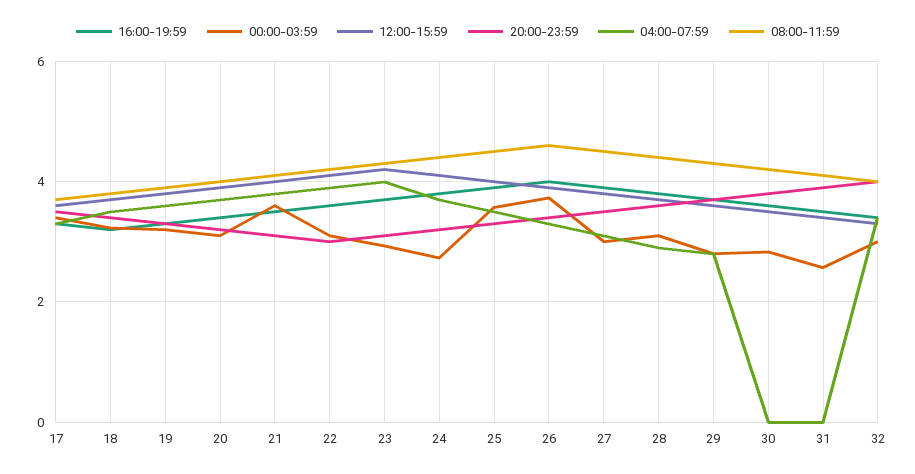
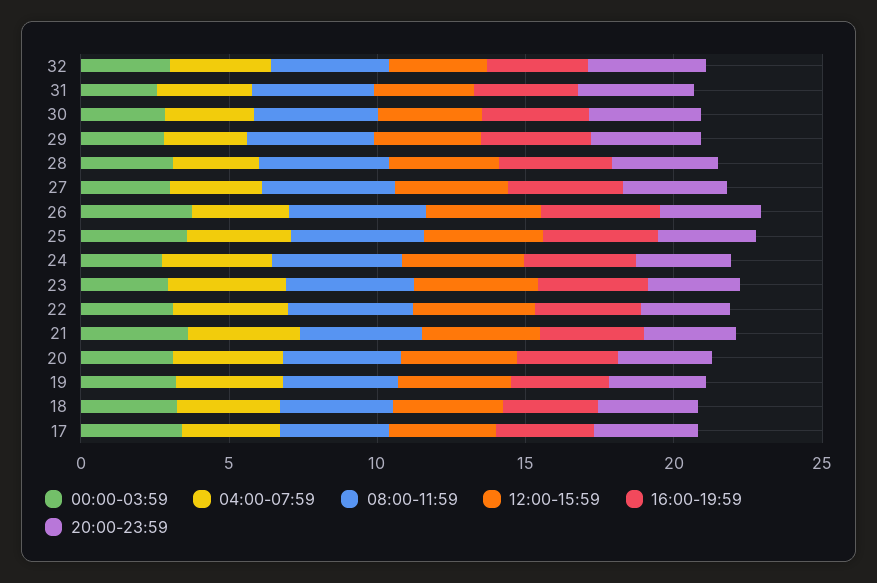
  {
    "16:00-19:59": {
      "17": 3.4,
      "18": 3.2,
      "19": 3.4,
      "20": 3.4,
      "21": 3.6,
      "22": 3.6,
      "23": 3.8,
      "24": 3.8,
      "25": 4,
      "26": 4,
      "27": 4,
      "28": 3.8,
      "29": 3.8,
      "30": 3.6,
      "31": 3.6,
      "32": 3.4
    },
    "00:00-03:59": {
      "17": 3.4,
      "18": 3.2,
      "19": 3.2,
      "20": 3.2,
      "21": 3.6,
      "22": 3.2,
      "23": 3,
      "24": 2.8,
      "25": 3.6,
      "26": 3.8,
      "27": 3,
      "28": 3.2,
      "29": 2.8,
      "30": 2.8,
      "31": 2.6,
      "32": 3
    },
    "12:00-15:59": {
      "17": 3.6,
      "18": 3.8,
      "19": 3.8,
      "20": 4,
      "21": 4,
      "22": 4.2,
      "23": 4.2,
      "24": 4.2,
      "25": 4,
      "26": 4,
      "27": 3.8,
      "28": 3.8,
      "29": 3.6,
      "30": 3.6,
      "31": 3.4,
      "32": 3.4
    },
    "20:00-23:59": {
      "17": 3.6,
      "18": 3.4,
      "19": 3.4,
      "20": 3.2,
      "21": 3.2,
      "22": 3,
      "23": 3.2,
      "24": 3.2,
      "25": 3.4,
      "26": 3.4,
      "27": 3.6,
      "28": 3.6,
      "29": 3.8,
      "30": 3.8,
      "31": 4,
      "32": 4
    },
    "04:00-07:59": {
      "17": 3.4,
      "18": 3.6,
      "19": 3.6,
      "20": 3.8,
      "21": 3.8,
      "22": 4,
      "23": 4,
      "24": 3.8,
      "25": 3.6,
      "26": 3.4,
      "27": 3.2,
      "28": 3,
      "29": 2.8,
-     "30": 0,
+     "30": 3,
-     "31": 0,
+     "31": 3,
      "32": 3.4
    },
    "08:00-11:59": {
      "17": 3.8,
      "18": 3.8,
      "19": 4,
      "20": 4,
      "21": 4.2,
      "22": 4.2,
      "23": 4.4,
      "24": 4.4,
      "25": 4.6,
      "26": 4.6,
      "27": 4.6,
      "28": 4.4,
      "29": 4.4,
      "30": 4.2,
      "31": 4.2,
      "32": 4
    }
  }

